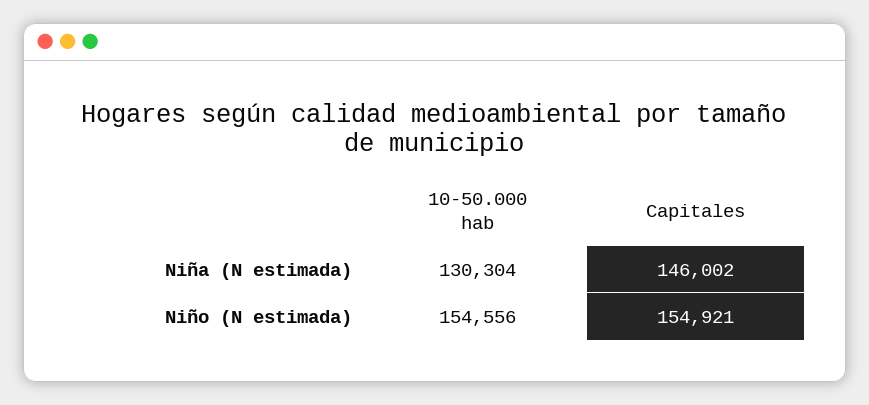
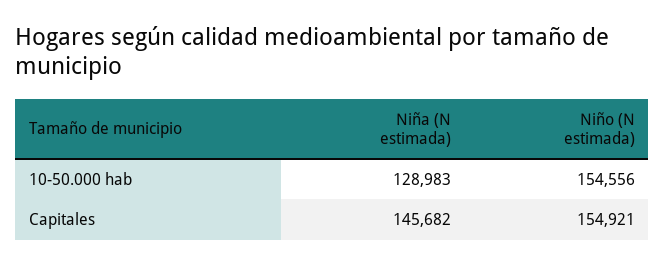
  {
    "10-50.000 hab": {
-     "Niña (N estimada)": 130304,
+     "Niña (N estimada)": 128983,
      "Niño (N estimada)": 154556
    },
    "Capitales": {
-     "Niña (N estimada)": 146002,
+     "Niña (N estimada)": 145682,
      "Niño (N estimada)": 154921
    }
  }

